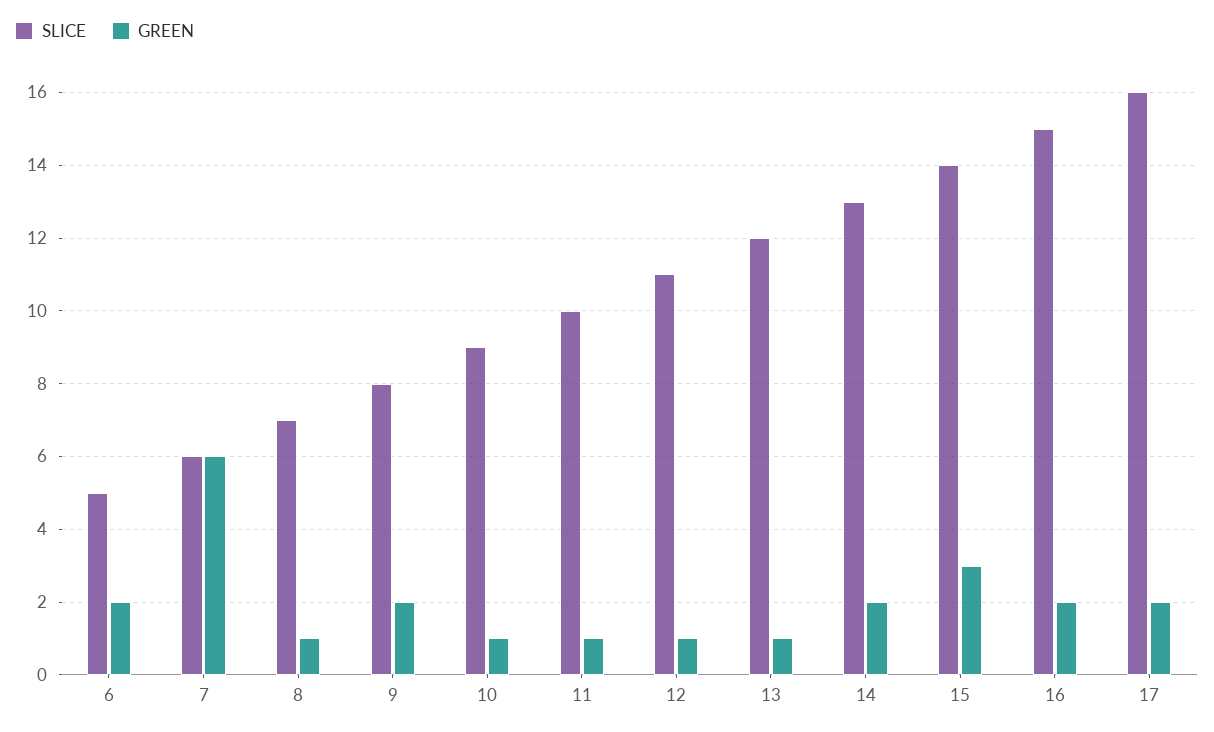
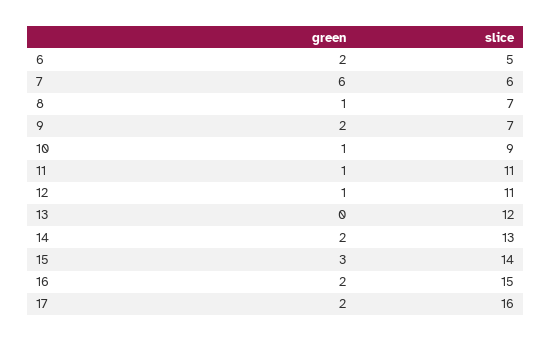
  {
    "SLICE": {
      "6": 5,
      "7": 6,
      "8": 7,
-     "9": 8,
+     "9": 7,
      "10": 9,
-     "11": 10,
+     "11": 11,
      "12": 11,
      "13": 12,
      "14": 13,
      "15": 14,
      "16": 15,
      "17": 16
    },
    "GREEN": {
      "6": 2,
      "7": 6,
      "8": 1,
      "9": 2,
      "10": 1,
      "11": 1,
      "12": 1,
-     "13": 1,
+     "13": 0,
      "14": 2,
      "15": 3,
      "16": 2,
      "17": 2
    }
  }

